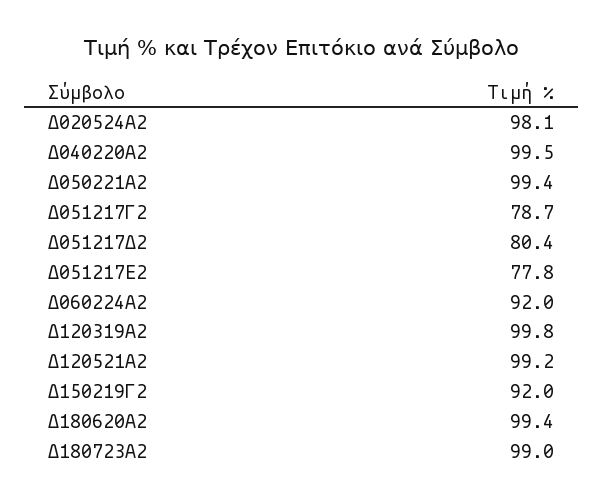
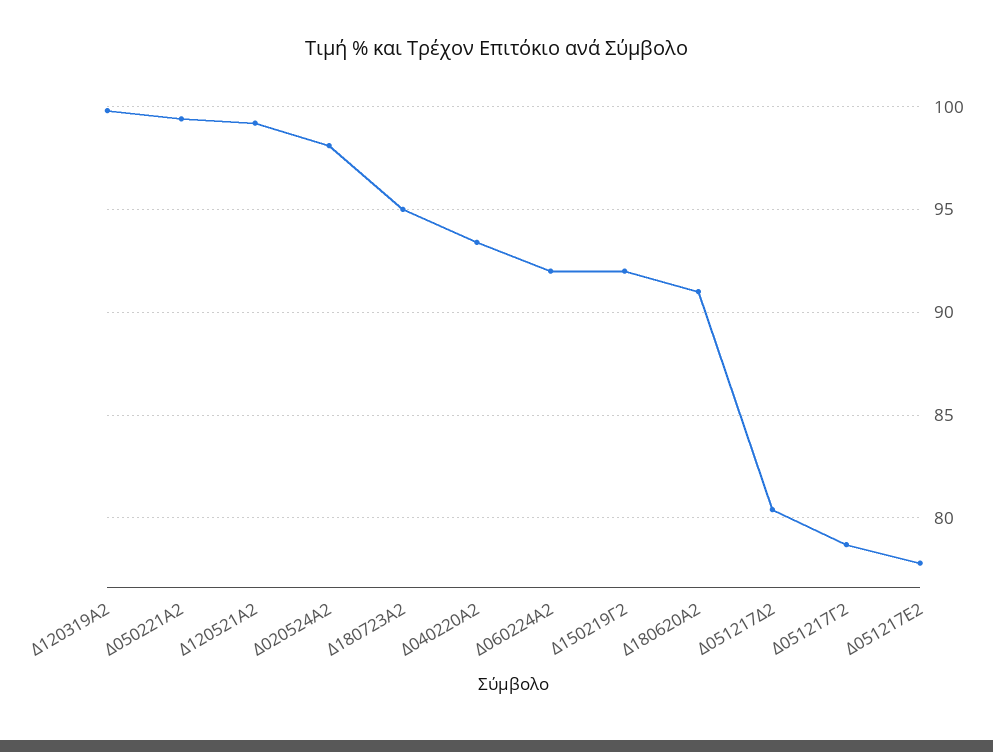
  {
    "Δ020524Α2": 98.1,
-   "Δ040220Α2": 99.5,
+   "Δ040220Α2": 93.5,
    "Δ050221Α2": 99.4,
    "Δ051217Γ2": 78.7,
    "Δ051217Δ2": 80.4,
    "Δ051217Ε2": 77.8,
    "Δ060224Α2": 92,
    "Δ120319Α2": 99.8,
    "Δ120521Α2": 99.2,
    "Δ150219Γ2": 92,
-   "Δ180620Α2": 99.4,
+   "Δ180620Α2": 91,
-   "Δ180723Α2": 99
+   "Δ180723Α2": 95
  }

